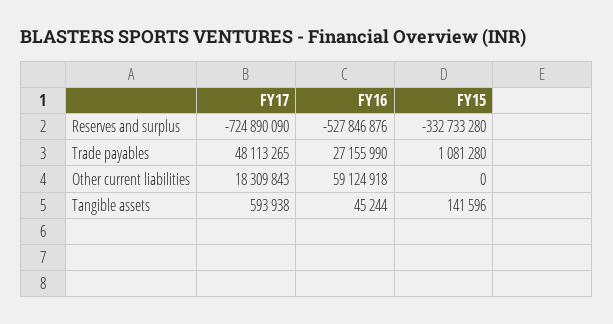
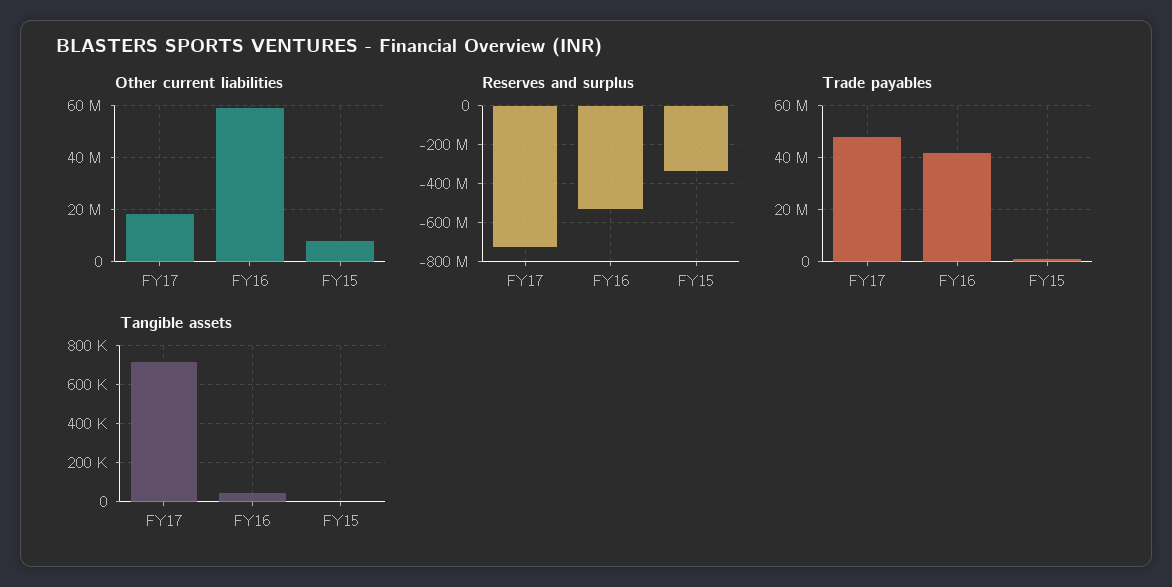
  {
    "Reserves and surplus": {
      "FY17": -724890090,
      "FY16": -527846876,
      "FY15": -332733280
    },
    "Trade payables": {
      "FY17": 48113265,
-     "FY16": 27155990,
+     "FY16": 42500000,
      "FY15": 1081280
    },
    "Other current liabilities": {
      "FY17": 18309843,
      "FY16": 59124918,
-     "FY15": 0
+     "FY15": 7500000
    },
    "Tangible assets": {
-     "FY17": 593938,
+     "FY17": 700000,
      "FY16": 45244,
-     "FY15": 141596
+     "FY15": 0
    }
  }

